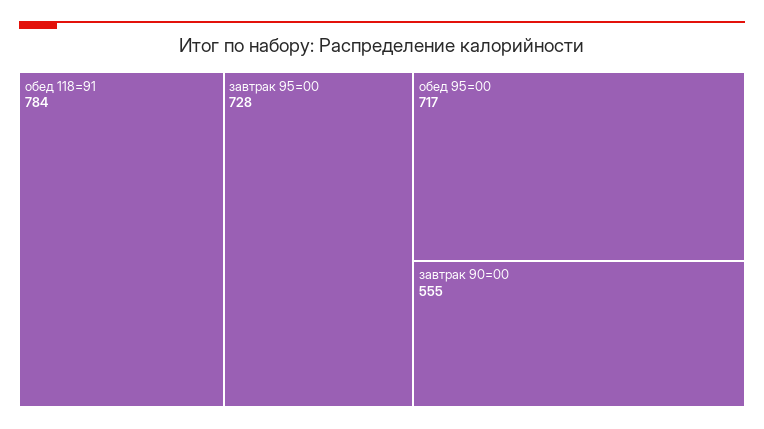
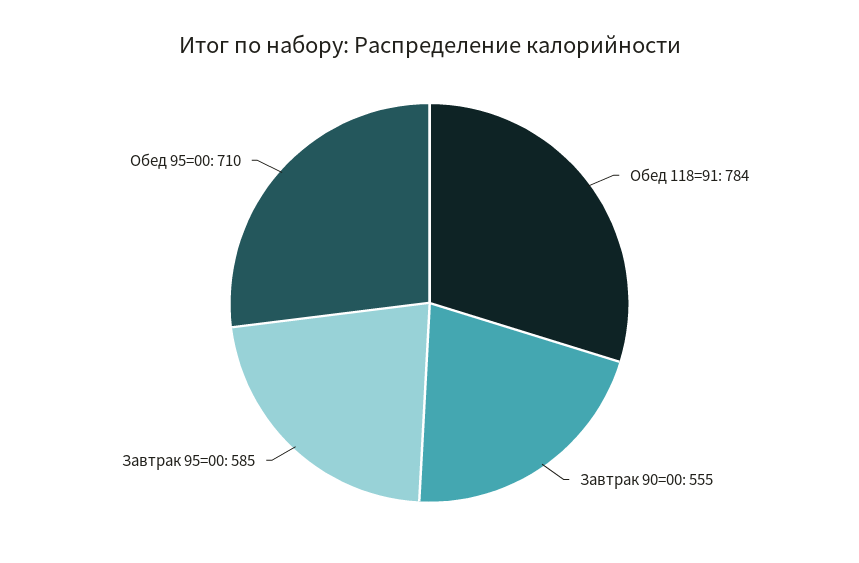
  {
    "обед 118=91": 784,
-   "завтрак 95=00": 728,
+   "завтрак 95=00": 585,
-   "обед 95=00": 717,
+   "обед 95=00": 710,
    "завтрак 90=00": 555
  }

